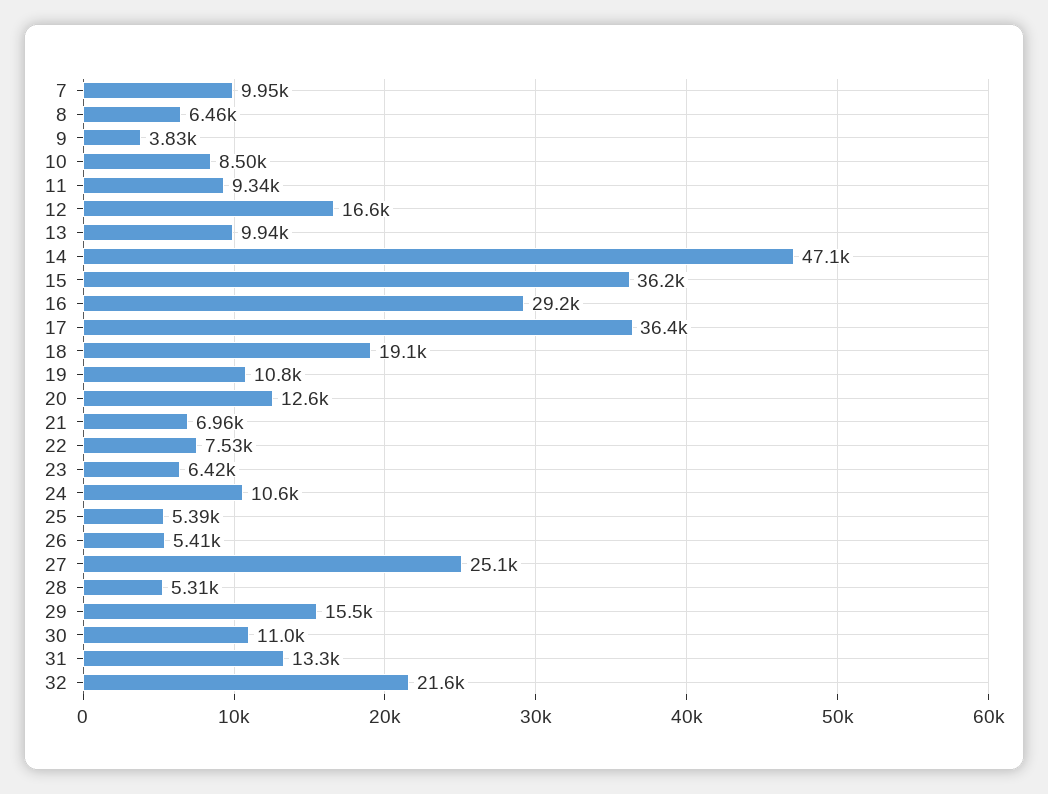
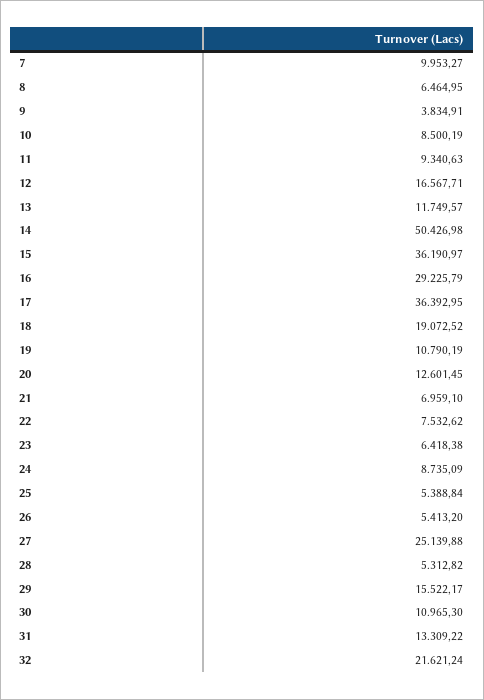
  {
    "7": 9953.27,
    "8": 6464.95,
    "9": 3834.91,
    "10": 8500.19,
    "11": 9340.63,
    "12": 16567.71,
-   "13": 9940,
+   "13": 11749.57,
-   "14": 47100,
+   "14": 50426.98,
    "15": 36190.97,
    "16": 29225.79,
    "17": 36392.95,
    "18": 19072.52,
    "19": 10790.19,
    "20": 12601.45,
    "21": 6959.1,
    "22": 7532.62,
    "23": 6418.38,
-   "24": 10600,
+   "24": 8735.09,
    "25": 5388.84,
    "26": 5413.2,
    "27": 25139.88,
    "28": 5312.82,
    "29": 15522.17,
    "30": 10965.3,
    "31": 13309.22,
    "32": 21621.24
  }

